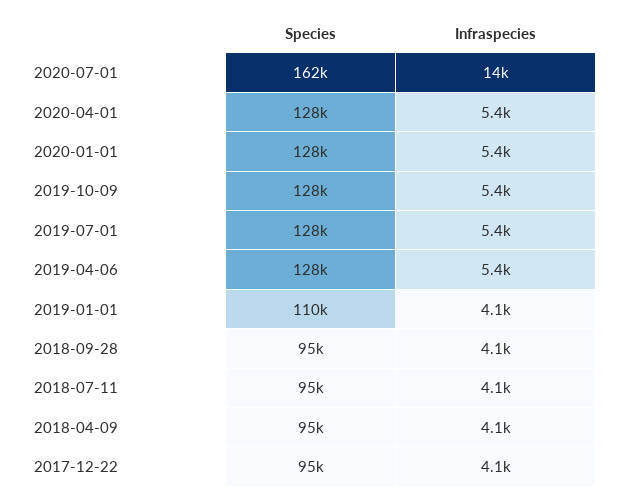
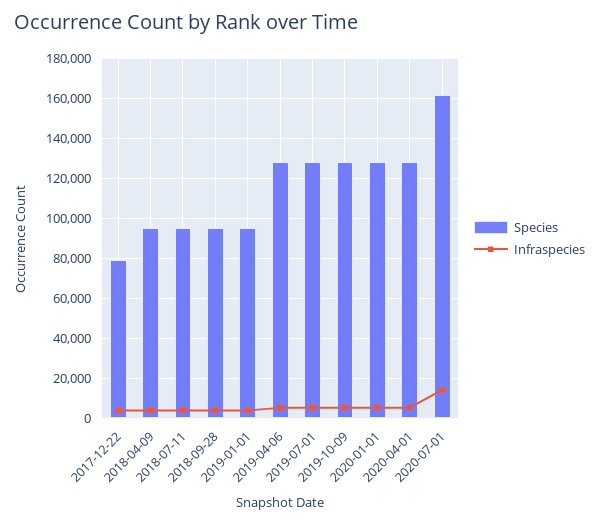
  {
    "Species": {
      "2020-07-01": 162000,
      "2020-04-01": 128000,
      "2020-01-01": 128000,
      "2019-10-09": 128000,
      "2019-07-01": 128000,
      "2019-04-06": 128000,
-     "2019-01-01": 110000,
+     "2019-01-01": 95000,
      "2018-09-28": 95000,
      "2018-07-11": 95000,
      "2018-04-09": 95000,
-     "2017-12-22": 95000
+     "2017-12-22": 80000
    },
    "Infraspecies": {
      "2020-07-01": 14000,
      "2020-04-01": 5400,
      "2020-01-01": 5400,
      "2019-10-09": 5400,
      "2019-07-01": 5400,
      "2019-04-06": 5400,
      "2019-01-01": 4100,
      "2018-09-28": 4100,
      "2018-07-11": 4100,
      "2018-04-09": 4100,
      "2017-12-22": 4100
    }
  }

